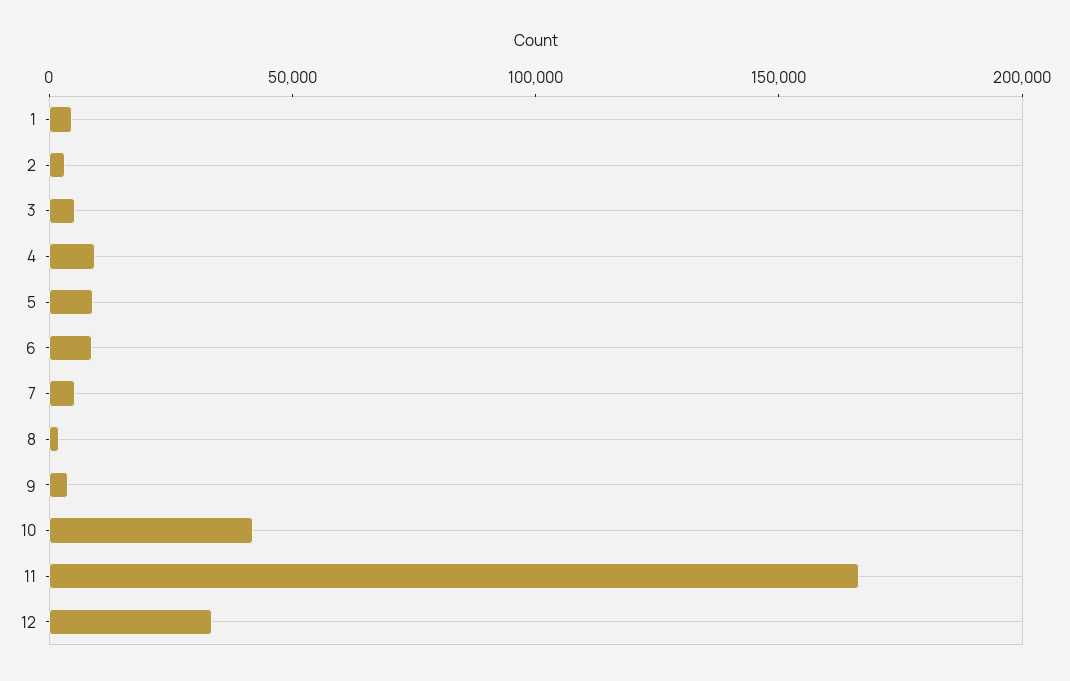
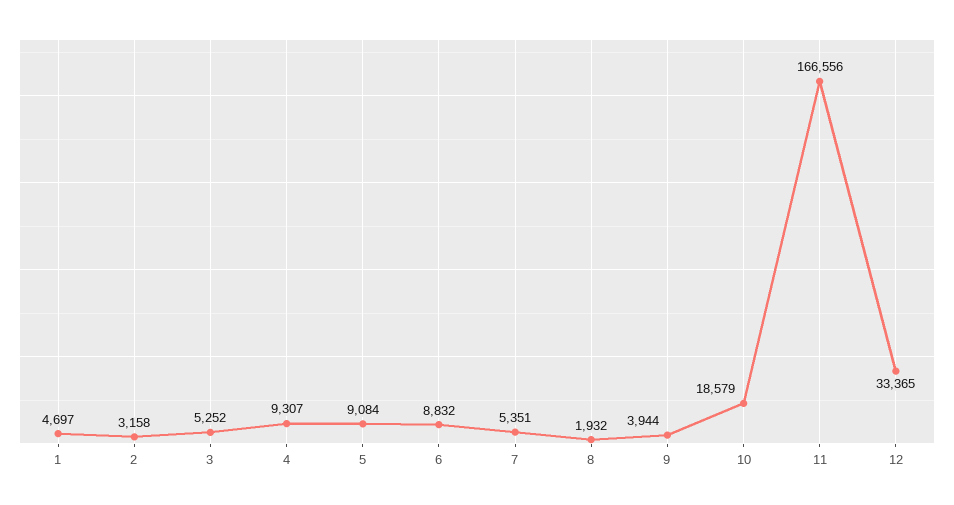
  {
    "1": 4697,
    "2": 3158,
    "3": 5252,
    "4": 9307,
    "5": 9084,
    "6": 8832,
    "7": 5351,
    "8": 1932,
    "9": 3944,
-   "10": 40000,
+   "10": 18579,
    "11": 166556,
    "12": 33365
  }

